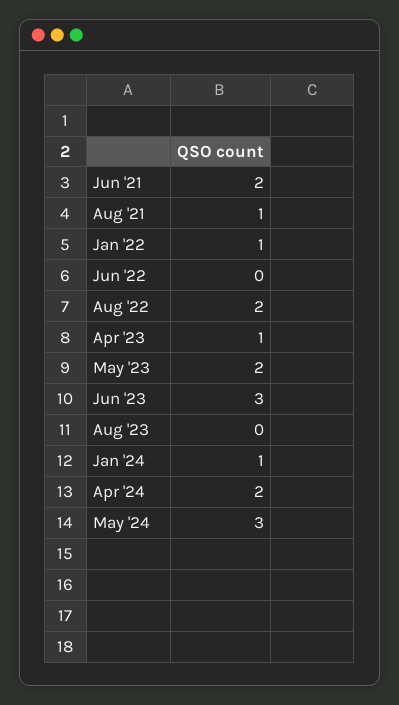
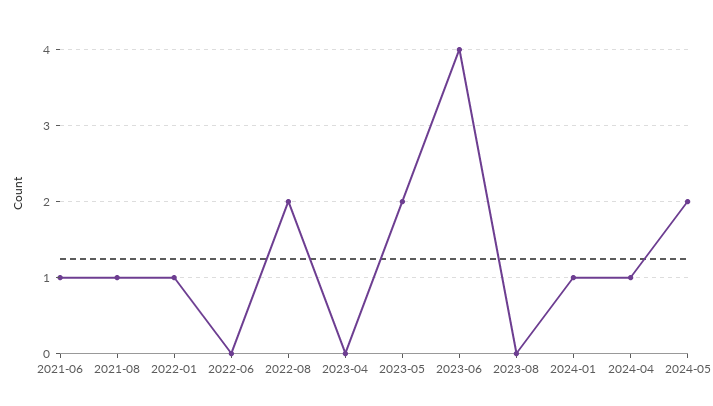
  {
-   "Jun '21": 2,
+   "Jun '21": 1,
    "Aug '21": 1,
    "Jan '22": 1,
    "Jun '22": 0,
    "Aug '22": 2,
-   "Apr '23": 1,
+   "Apr '23": 0,
    "May '23": 2,
-   "Jun '23": 3,
+   "Jun '23": 4,
    "Aug '23": 0,
    "Jan '24": 1,
-   "Apr '24": 2,
+   "Apr '24": 1,
-   "May '24": 3
+   "May '24": 2
  }

